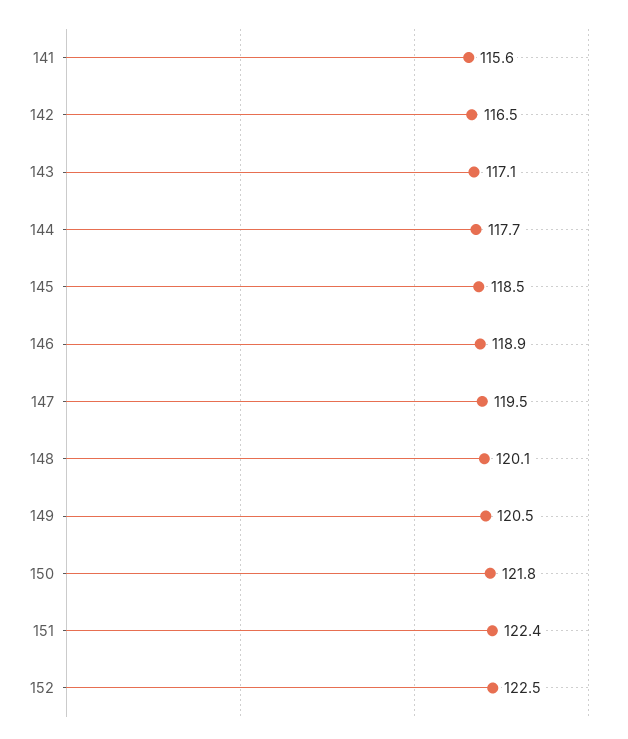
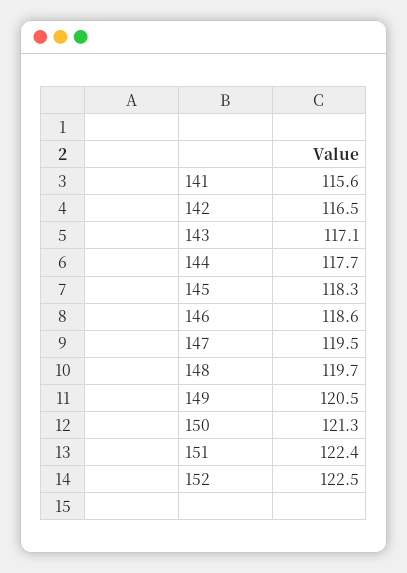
  {
    "141": 115.6,
    "142": 116.5,
    "143": 117.1,
    "144": 117.7,
-   "145": 118.5,
+   "145": 118.3,
-   "146": 118.9,
+   "146": 118.6,
    "147": 119.5,
-   "148": 120.1,
+   "148": 119.7,
    "149": 120.5,
-   "150": 121.8,
+   "150": 121.3,
    "151": 122.4,
    "152": 122.5
  }

